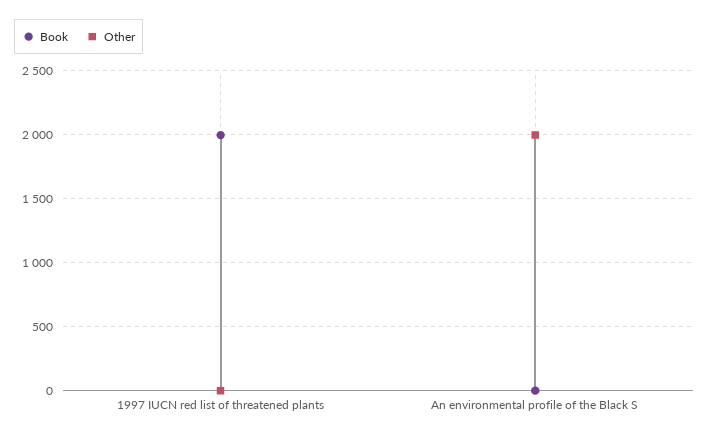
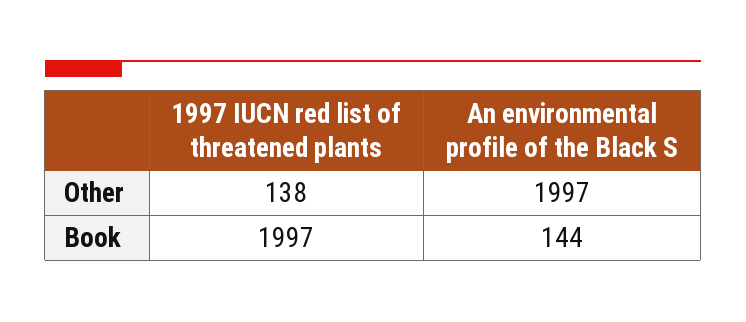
  {
    "Book": {
      "1997 IUCN red list of threatened plants": 1997,
-     "An environmental profile of the Black S": 0
+     "An environmental profile of the Black S": 144
    },
    "Other": {
-     "1997 IUCN red list of threatened plants": 0,
+     "1997 IUCN red list of threatened plants": 138,
      "An environmental profile of the Black S": 1997
    }
  }

